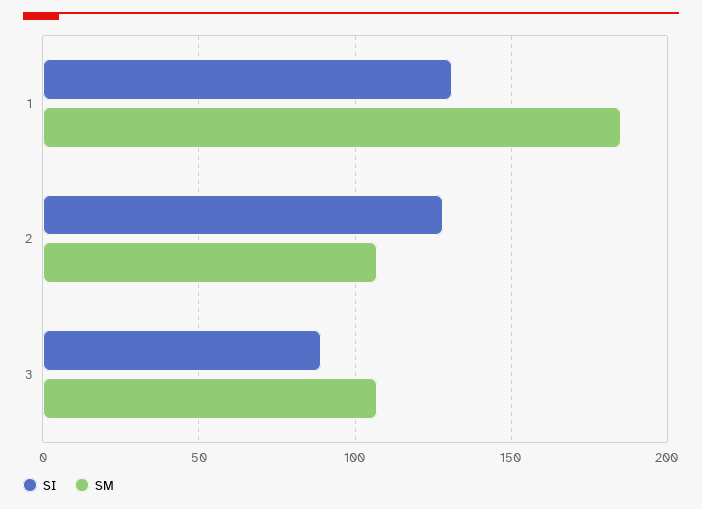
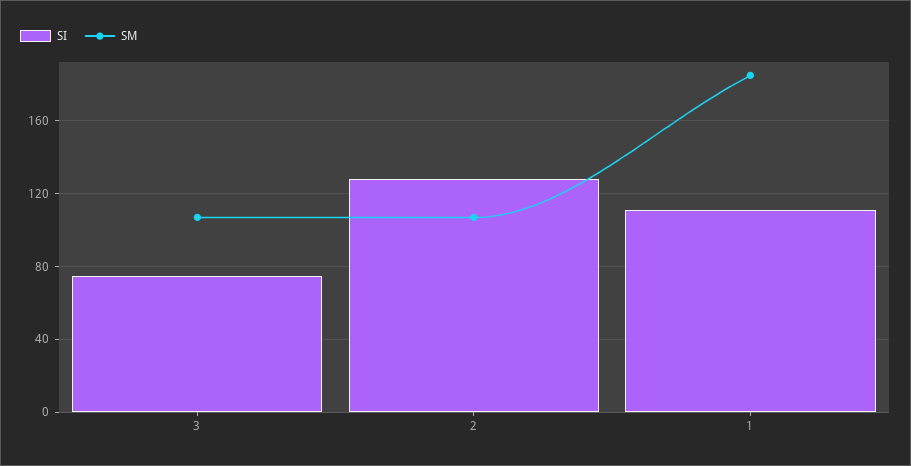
  {
    "SI": {
-     "1": 130,
+     "1": 110,
      "2": 130,
-     "3": 90
+     "3": 75
    },
    "SM": {
      "1": 185,
      "2": 105,
      "3": 105
    }
  }

